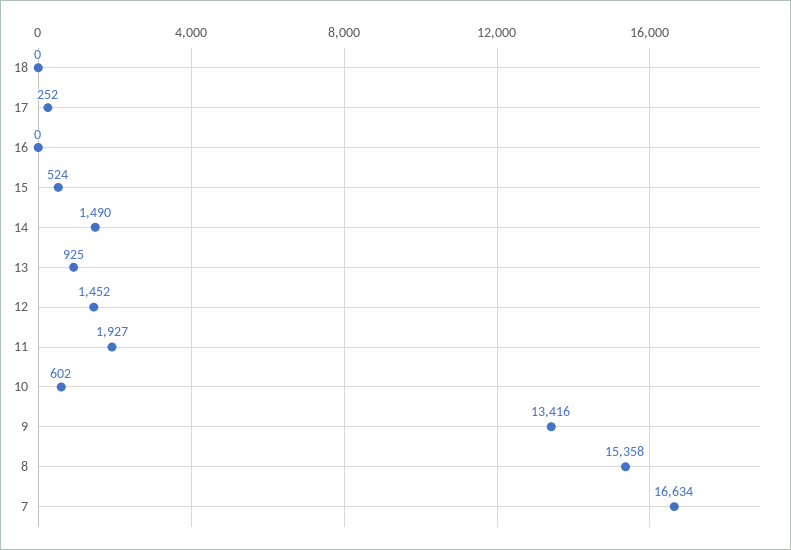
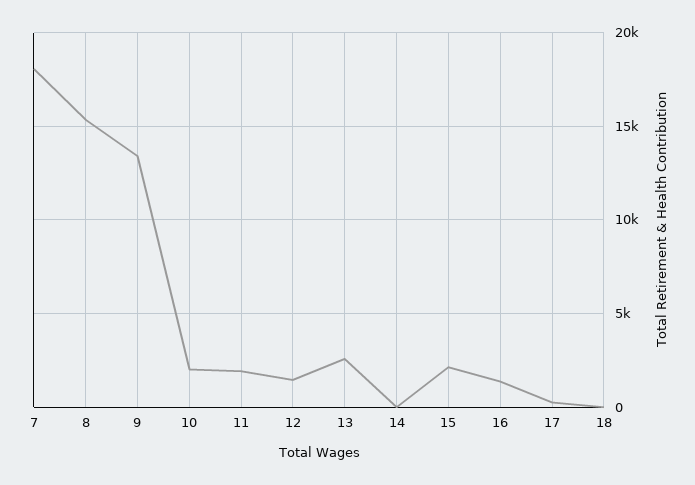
  {
    "18": 0,
    "17": 252,
-   "16": 0,
+   "16": 1500,
-   "15": 524,
+   "15": 2000,
-   "14": 1490,
+   "14": 0,
-   "13": 925,
+   "13": 2500,
    "12": 1452,
    "11": 1927,
-   "10": 602,
+   "10": 2000,
    "9": 13416,
    "8": 15358,
-   "7": 16634
+   "7": 18000
  }

